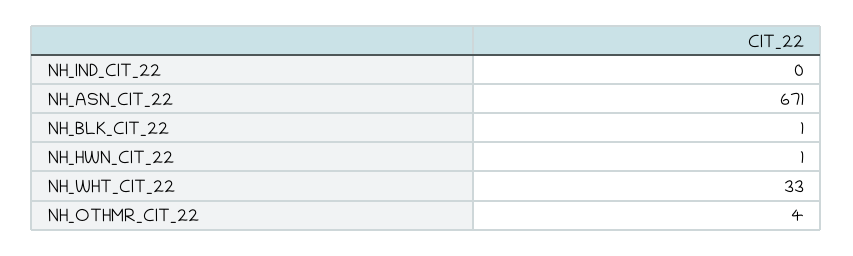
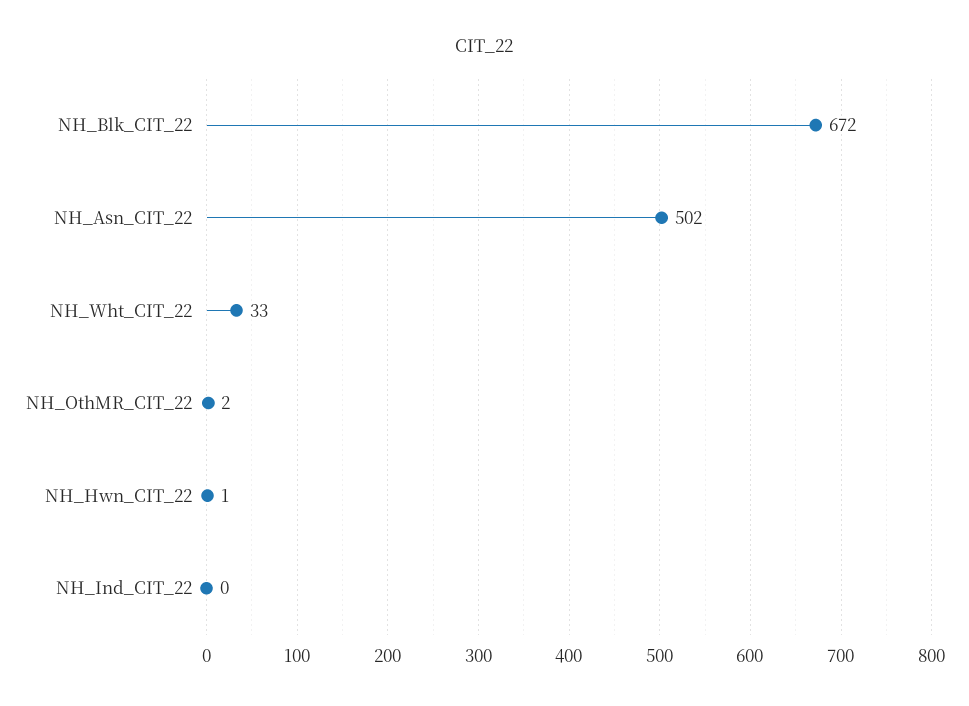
  {
    "NH_IND_CIT_22": 0,
-   "NH_ASN_CIT_22": 671,
+   "NH_ASN_CIT_22": 502,
-   "NH_BLK_CIT_22": 1,
+   "NH_BLK_CIT_22": 672,
    "NH_HWN_CIT_22": 1,
    "NH_WHT_CIT_22": 33,
-   "NH_OTHMR_CIT_22": 4
+   "NH_OTHMR_CIT_22": 2
  }

